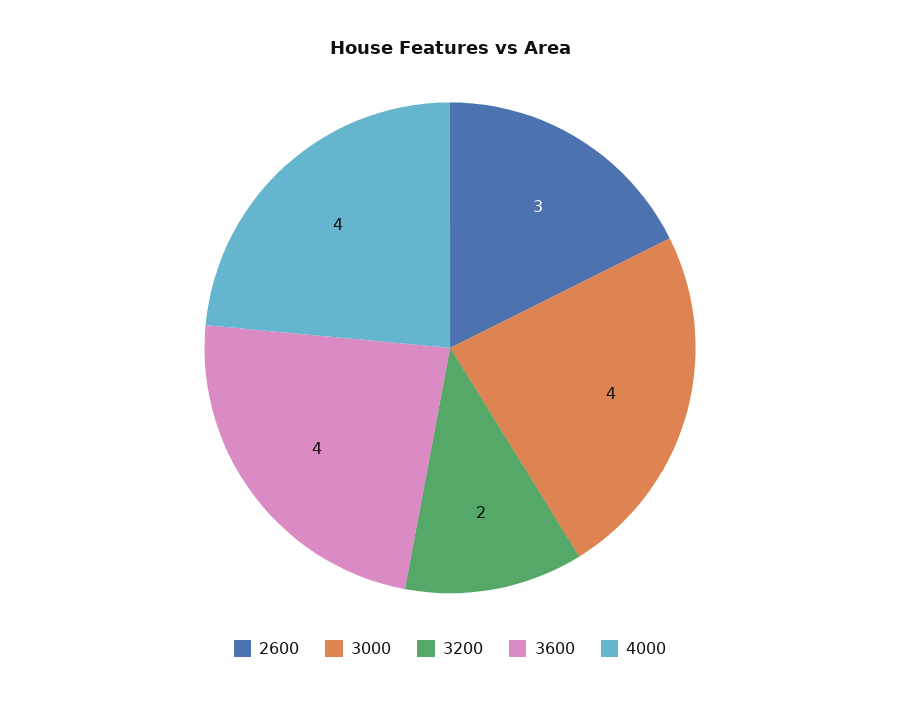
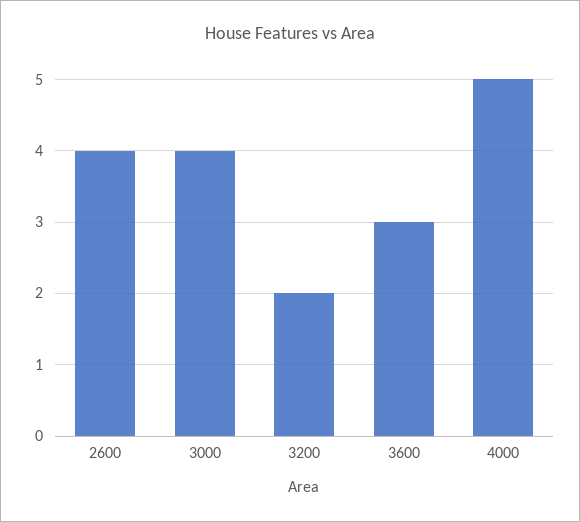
  {
-   "2600": 3,
+   "2600": 4,
    "3000": 4,
    "3200": 2,
-   "3600": 4,
+   "3600": 3,
-   "4000": 4
+   "4000": 5
  }

